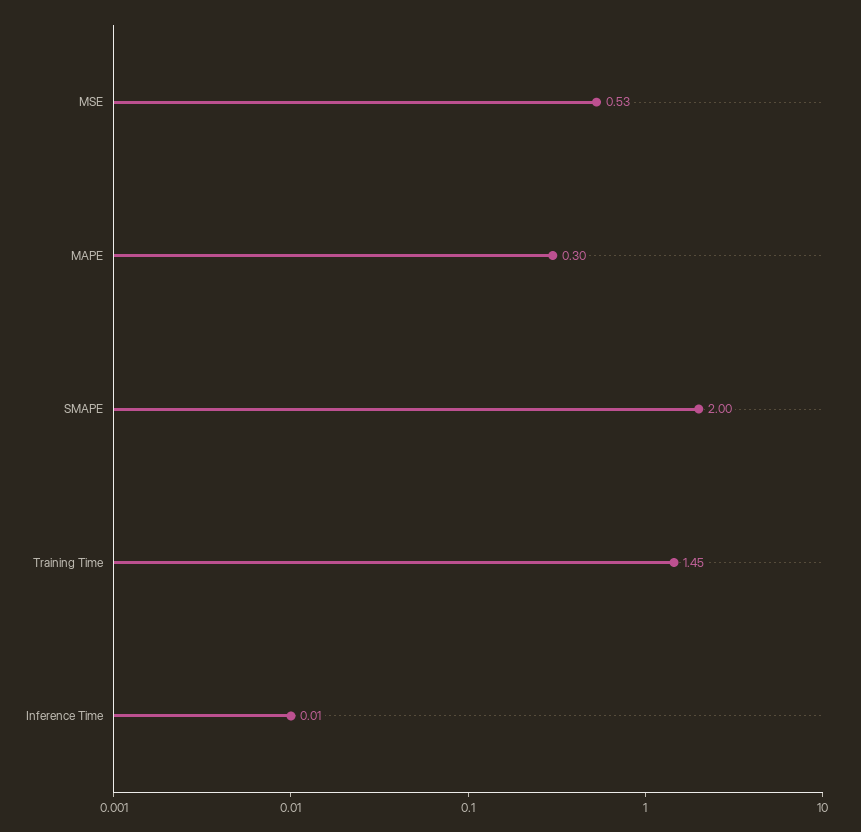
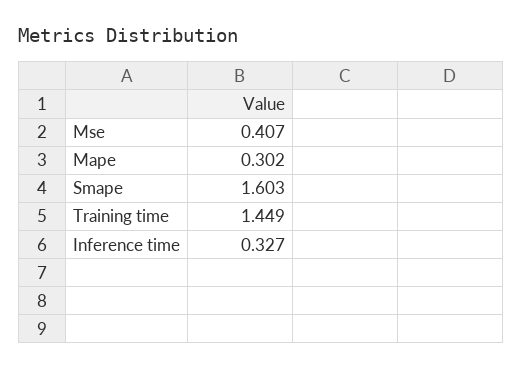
  {
-   "MSE": 0.53,
+   "MSE": 0.407,
    "MAPE": 0.302,
-   "SMAPE": 2,
+   "SMAPE": 1.603,
    "Training Time": 1.449,
-   "Inference Time": 0.01
+   "Inference Time": 0.327
  }

